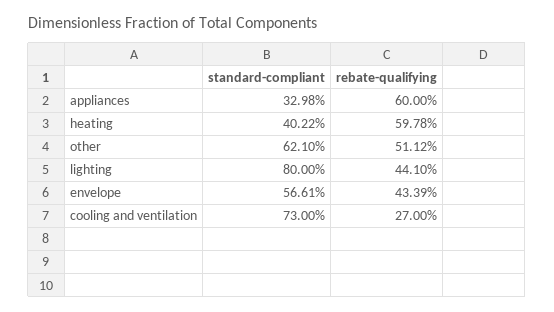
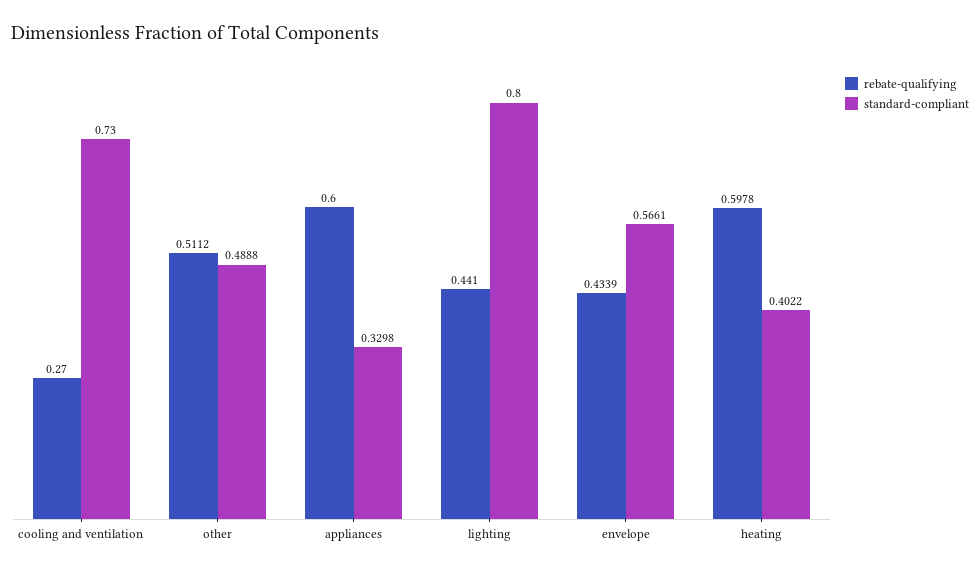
  {
    "standard-compliant": {
      "appliances": 0.3298,
      "heating": 0.4022,
-     "other": 0.621,
+     "other": 0.4888,
      "lighting": 0.8,
      "envelope": 0.5661,
      "cooling and ventilation": 0.73
    },
    "rebate-qualifying": {
      "appliances": 0.6,
      "heating": 0.5978,
      "other": 0.5112,
      "lighting": 0.441,
      "envelope": 0.4339,
      "cooling and ventilation": 0.27
    }
  }

